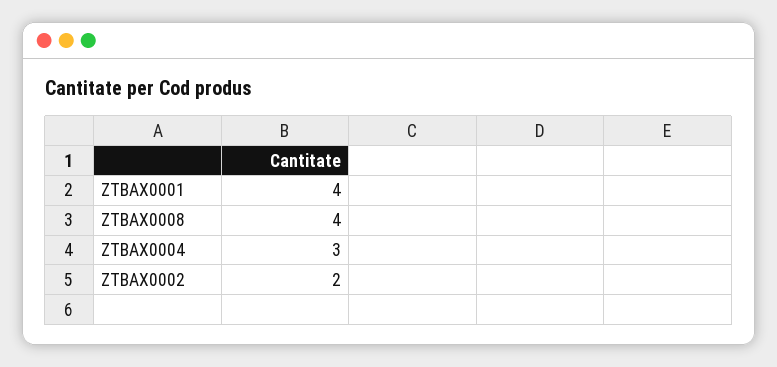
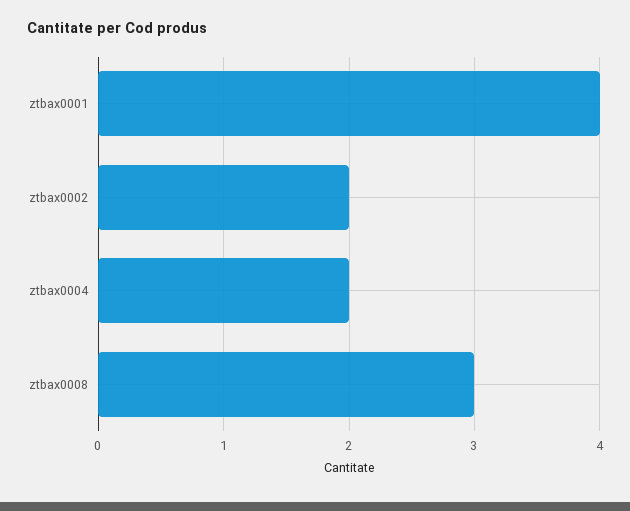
  {
    "ZTBAX0001": 4,
-   "ZTBAX0008": 4,
+   "ZTBAX0008": 3,
-   "ZTBAX0004": 3,
+   "ZTBAX0004": 2,
    "ZTBAX0002": 2
  }

